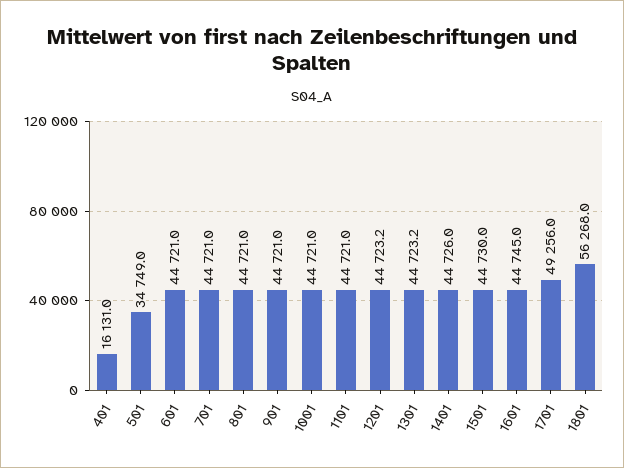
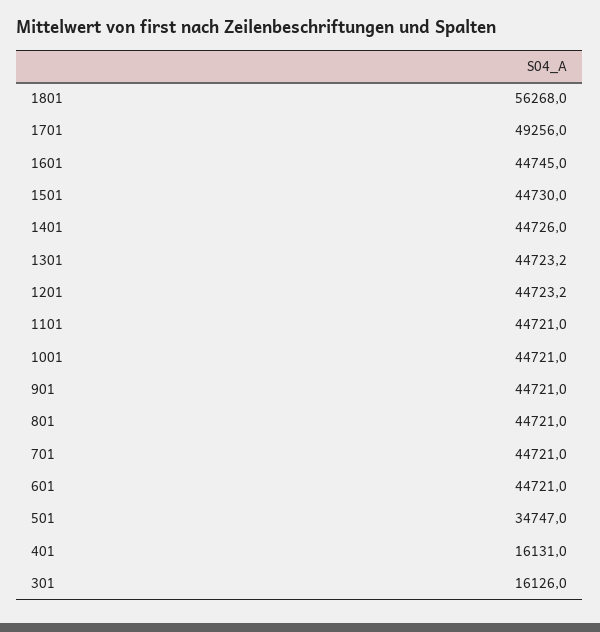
  {
    "401": 16131,
-   "501": 34749,
+   "501": 34747,
    "601": 44721,
    "701": 44721,
    "801": 44721,
    "901": 44721,
    "1001": 44721,
    "1101": 44721,
    "1201": 44723.2,
    "1301": 44723.2,
    "1401": 44726,
    "1501": 44730,
    "1601": 44745,
    "1701": 49256,
-   "1801": 56268
+   "1801": 56268,
+   "301": 16126
  }

